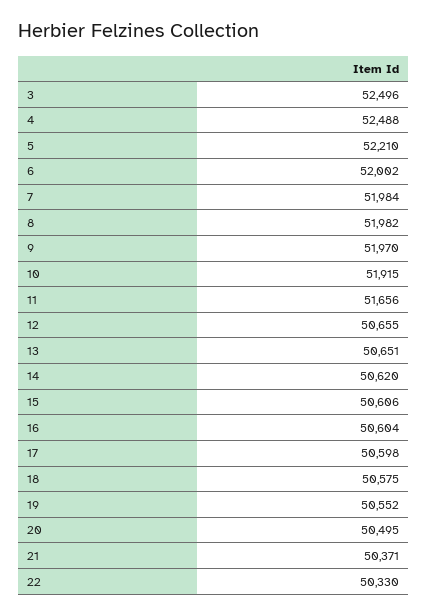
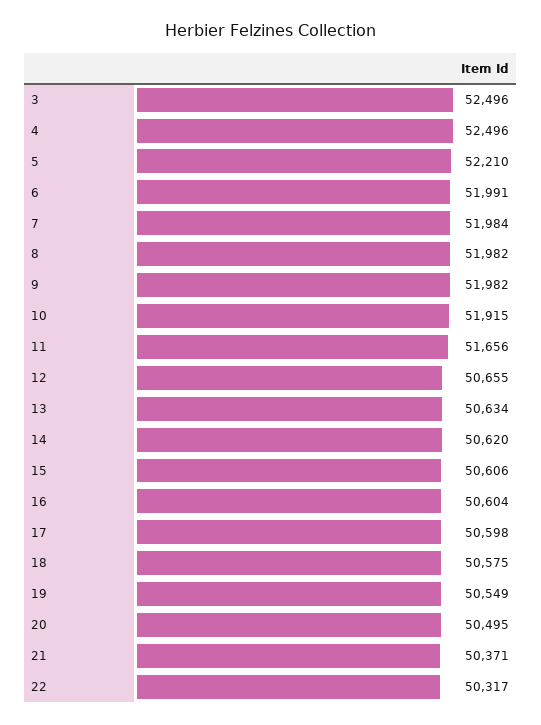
  {
    "3": 52496,
-   "4": 52488,
+   "4": 52496,
    "5": 52210,
-   "6": 52002,
+   "6": 51991,
    "7": 51984,
    "8": 51982,
-   "9": 51970,
+   "9": 51982,
    "10": 51915,
    "11": 51656,
    "12": 50655,
-   "13": 50651,
+   "13": 50634,
    "14": 50620,
    "15": 50606,
    "16": 50604,
    "17": 50598,
    "18": 50575,
-   "19": 50552,
+   "19": 50549,
    "20": 50495,
    "21": 50371,
-   "22": 50330
+   "22": 50317
  }

